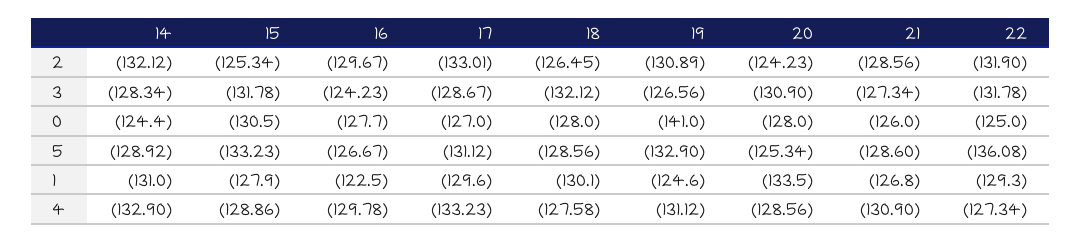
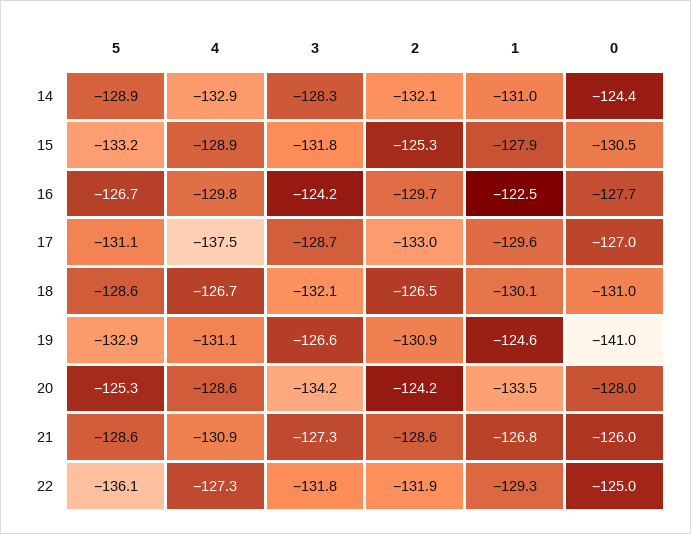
  {
    "14": {
      "2": -132.12,
      "3": -128.34,
      "0": -124.4,
      "5": -128.92,
      "1": -131,
      "4": -132.9
    },
    "15": {
      "2": -125.34,
      "3": -131.78,
      "0": -130.5,
      "5": -133.23,
      "1": -127.9,
      "4": -128.86
    },
    "16": {
      "2": -129.67,
      "3": -124.23,
      "0": -127.7,
      "5": -126.67,
      "1": -122.5,
      "4": -129.78
    },
    "17": {
      "2": -133.01,
      "3": -128.67,
      "0": -127,
      "5": -131.12,
      "1": -129.6,
-     "4": -133.23
+     "4": -137.5
    },
    "18": {
      "2": -126.45,
      "3": -132.12,
-     "0": -128,
+     "0": -131,
      "5": -128.56,
      "1": -130.1,
-     "4": -127.58
+     "4": -126.7
    },
    "19": {
      "2": -130.89,
      "3": -126.56,
      "0": -141,
      "5": -132.9,
      "1": -124.6,
      "4": -131.12
    },
    "20": {
      "2": -124.23,
-     "3": -130.9,
+     "3": -134.2,
      "0": -128,
      "5": -125.34,
      "1": -133.5,
      "4": -128.56
    },
    "21": {
      "2": -128.56,
      "3": -127.34,
      "0": -126,
      "5": -128.6,
      "1": -126.8,
      "4": -130.9
    },
    "22": {
      "2": -131.9,
      "3": -131.78,
      "0": -125,
      "5": -136.08,
      "1": -129.3,
      "4": -127.34
    }
  }

